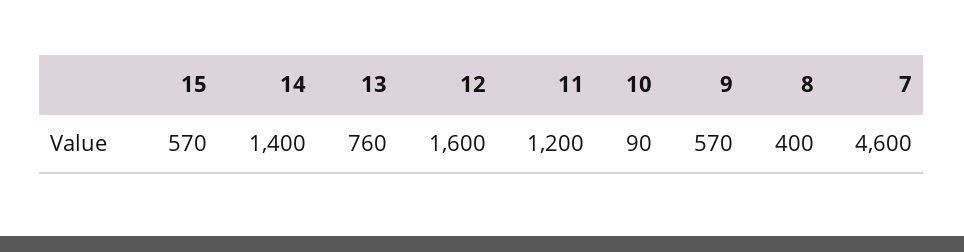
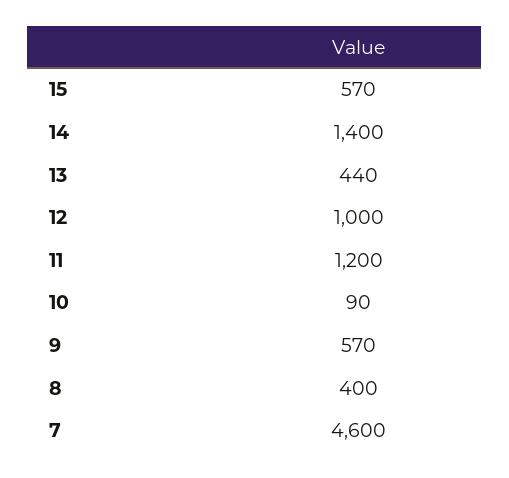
  {
    "15": 570,
    "14": 1400,
-   "13": 760,
+   "13": 440,
-   "12": 1600,
+   "12": 1000,
    "11": 1200,
    "10": 90,
    "9": 570,
    "8": 400,
    "7": 4600
  }

